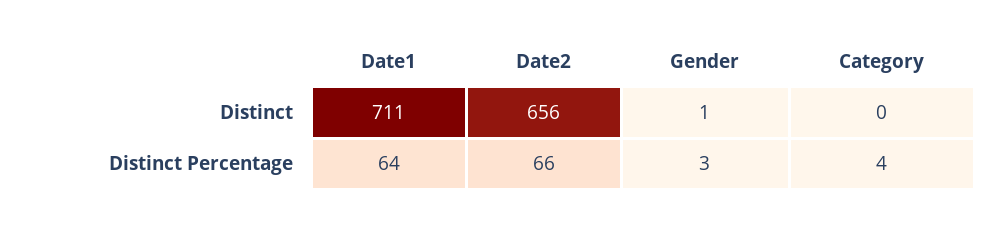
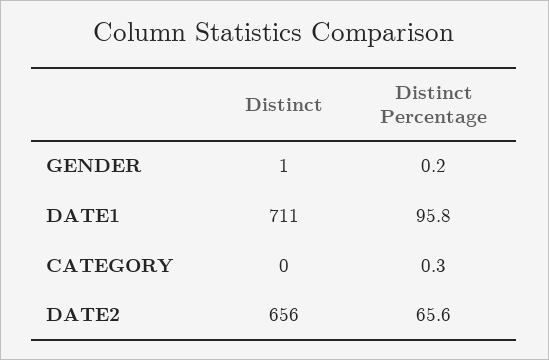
  {
    "Date1": {
      "Distinct": 711,
-     "Distinct Percentage": 64
+     "Distinct Percentage": 95.8
    },
    "Date2": {
      "Distinct": 656,
      "Distinct Percentage": 65.6
    },
    "Gender": {
      "Distinct": 1,
-     "Distinct Percentage": 3
+     "Distinct Percentage": 0.2
    },
    "Category": {
      "Distinct": 0,
-     "Distinct Percentage": 4
+     "Distinct Percentage": 0.3
    }
  }

